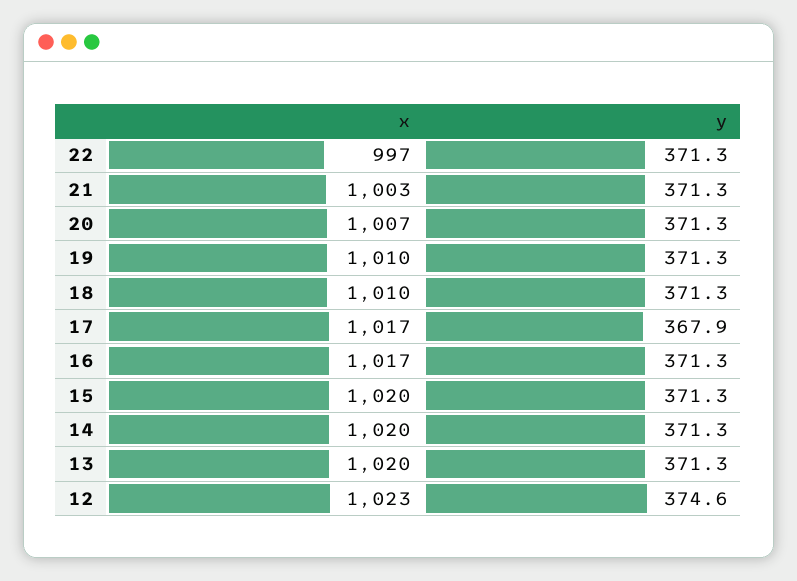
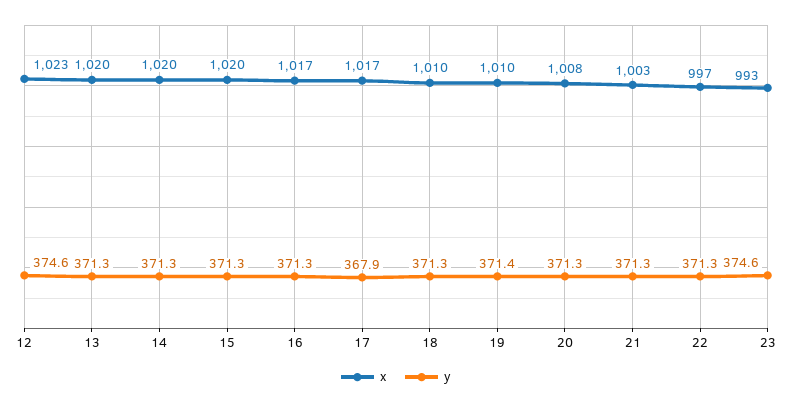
  {
    "x": {
      "22": 997,
      "21": 1003,
-     "20": 1007,
+     "20": 1008,
      "19": 1010,
      "18": 1010,
      "17": 1017,
      "16": 1017,
      "15": 1020,
      "14": 1020,
      "13": 1020,
-     "12": 1023
+     "12": 1023,
+     "23": 993
    },
    "y": {
      "22": 371.3,
      "21": 371.3,
      "20": 371.3,
-     "19": 371.3,
+     "19": 371.4,
      "18": 371.3,
      "17": 367.9,
      "16": 371.3,
      "15": 371.3,
      "14": 371.3,
      "13": 371.3,
-     "12": 374.6
+     "12": 374.6,
+     "23": 374.6
    }
  }

